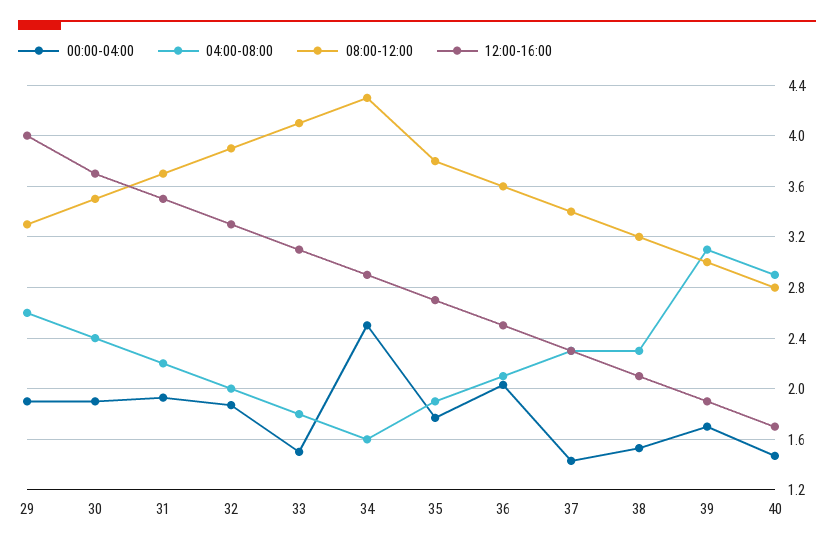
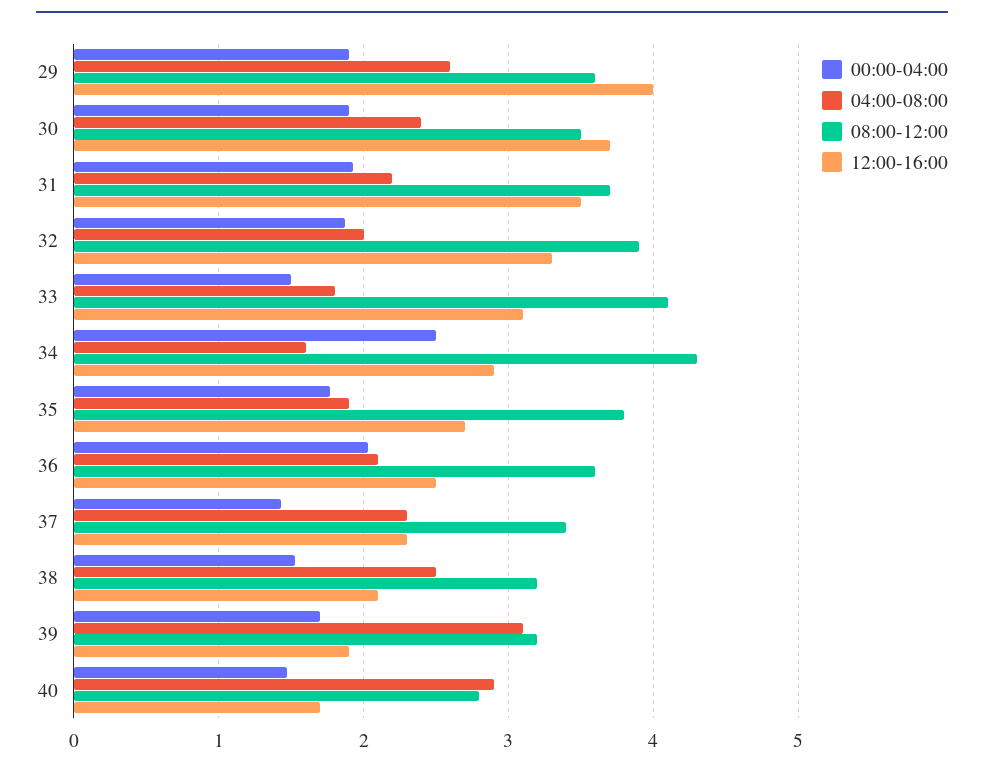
  {
    "00:00-04:00": {
      "29": 1.9,
      "30": 1.9,
      "31": 1.95,
      "32": 1.85,
      "33": 1.5,
      "34": 2.5,
      "35": 1.75,
      "36": 2.05,
      "37": 1.45,
      "38": 1.55,
      "39": 1.7,
      "40": 1.45
    },
    "04:00-08:00": {
      "29": 2.6,
      "30": 2.4,
      "31": 2.2,
      "32": 2,
      "33": 1.8,
      "34": 1.6,
      "35": 1.9,
      "36": 2.1,
      "37": 2.3,
-     "38": 2.3,
+     "38": 2.5,
      "39": 3.1,
      "40": 2.9
    },
    "08:00-12:00": {
-     "29": 3.3,
+     "29": 3.6,
      "30": 3.5,
      "31": 3.7,
      "32": 3.9,
      "33": 4.1,
      "34": 4.3,
      "35": 3.8,
      "36": 3.6,
      "37": 3.4,
      "38": 3.2,
-     "39": 3,
+     "39": 3.2,
      "40": 2.8
    },
    "12:00-16:00": {
      "29": 4,
      "30": 3.7,
      "31": 3.5,
      "32": 3.3,
      "33": 3.1,
      "34": 2.9,
      "35": 2.7,
      "36": 2.5,
      "37": 2.3,
      "38": 2.1,
      "39": 1.9,
      "40": 1.7
    }
  }

